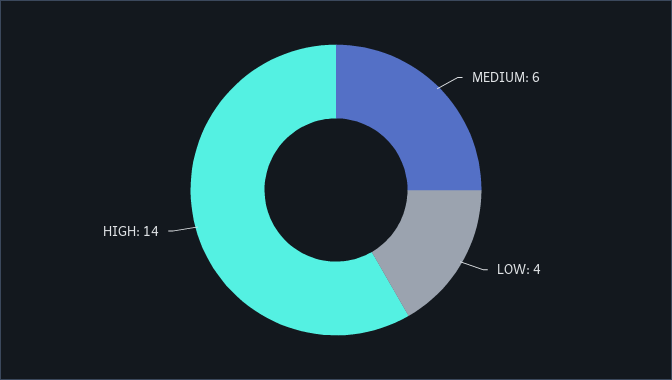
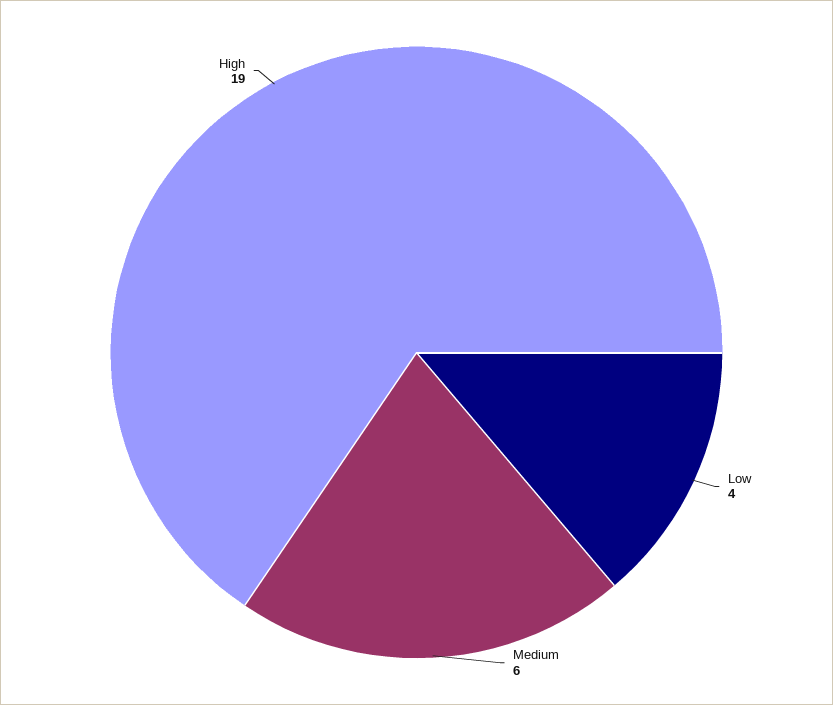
  {
    "MEDIUM": 6,
    "LOW": 4,
-   "HIGH": 14
+   "HIGH": 19
  }

